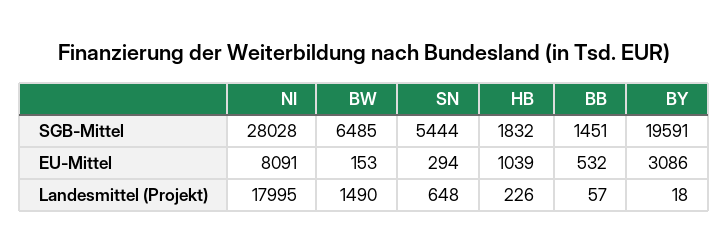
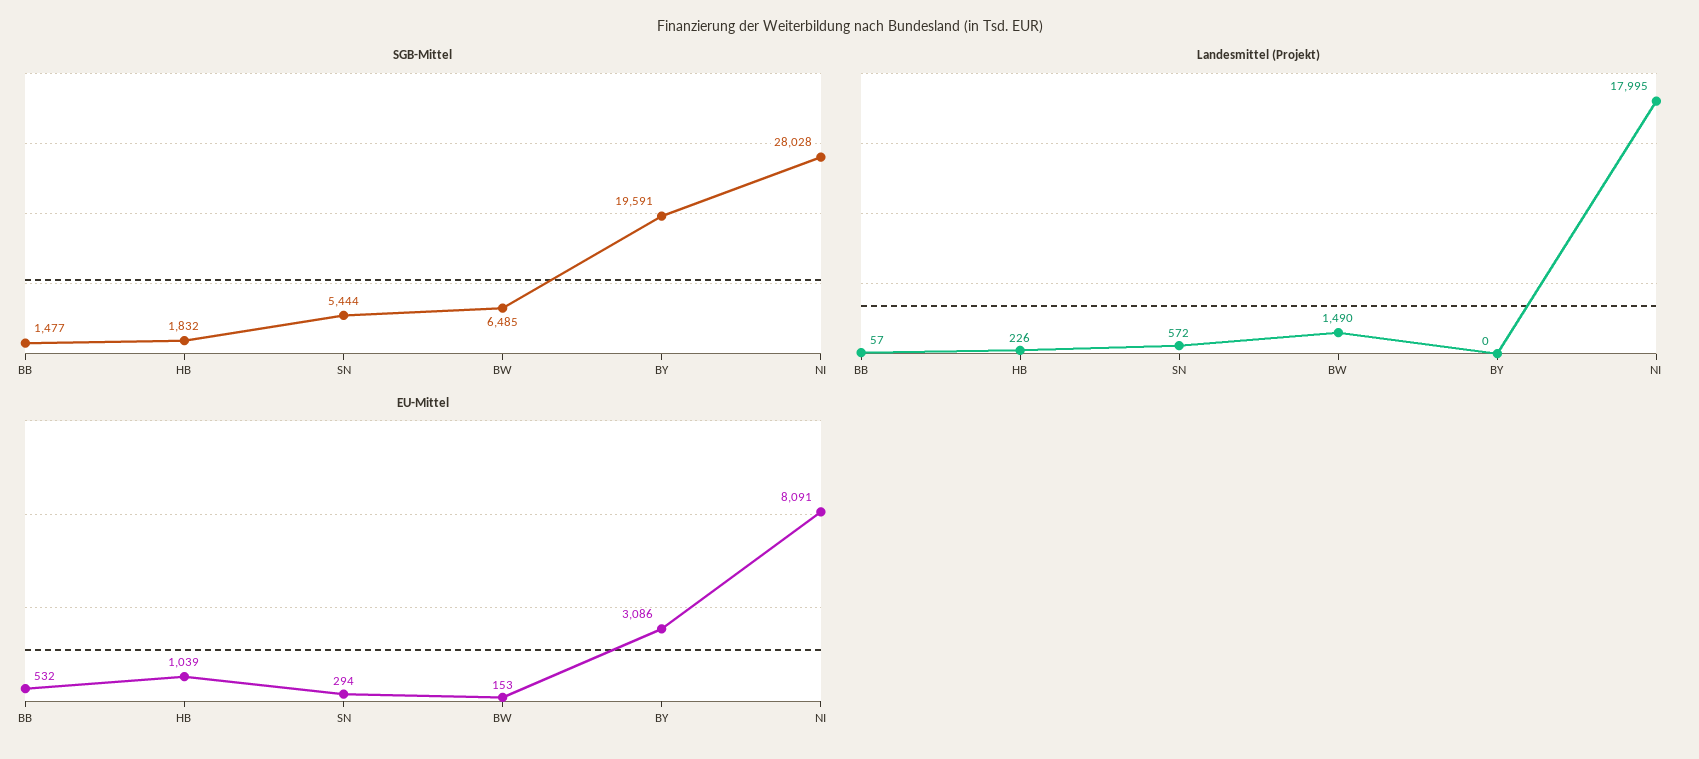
  {
    "SGB-Mittel": {
      "NI": 28028,
      "BW": 6485,
      "SN": 5444,
      "HB": 1832,
-     "BB": 1451,
+     "BB": 1477,
      "BY": 19591
    },
    "EU-Mittel": {
      "NI": 8091,
      "BW": 153,
      "SN": 294,
      "HB": 1039,
      "BB": 532,
      "BY": 3086
    },
    "Landesmittel (Projekt)": {
      "NI": 17995,
      "BW": 1490,
-     "SN": 648,
+     "SN": 572,
      "HB": 226,
      "BB": 57,
-     "BY": 18
+     "BY": 0
    }
  }

